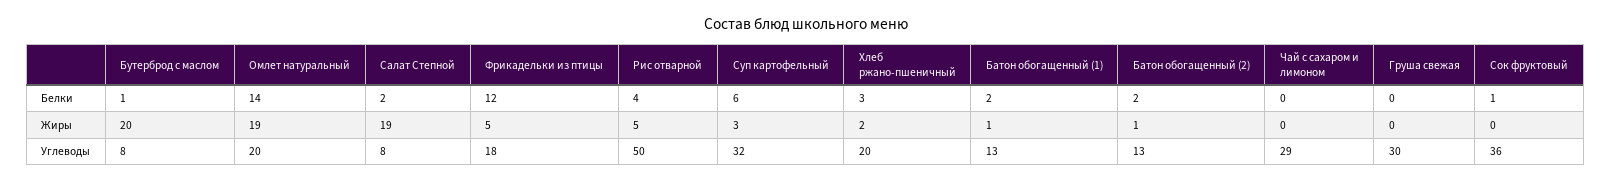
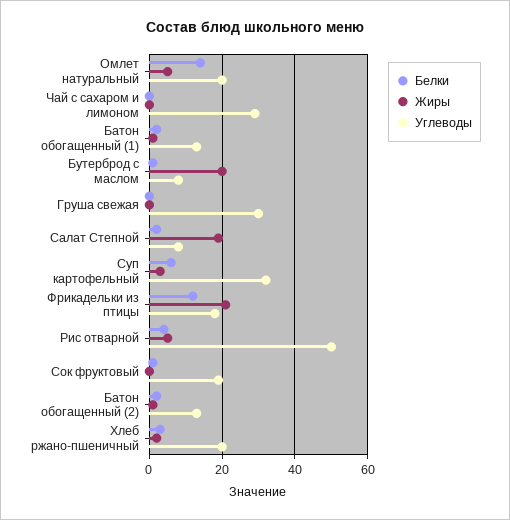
  {
    "Белки": {
      "Бутерброд с маслом": 1,
      "Омлет натуральный": 14,
      "Салат Степной": 2,
      "Фрикадельки из птицы": 12,
      "Рис отварной": 4,
      "Суп картофельный": 6,
      "Хлеб ржано-пшеничный": 3,
      "Батон обогащенный (1)": 2,
      "Батон обогащенный (2)": 2,
      "Чай с сахаром и лимоном": 0,
      "Груша свежая": 0,
      "Сок фруктовый": 1
    },
    "Жиры": {
      "Бутерброд с маслом": 20,
-     "Омлет натуральный": 19,
+     "Омлет натуральный": 5,
      "Салат Степной": 19,
-     "Фрикадельки из птицы": 5,
+     "Фрикадельки из птицы": 20,
      "Рис отварной": 5,
      "Суп картофельный": 3,
      "Хлеб ржано-пшеничный": 2,
      "Батон обогащенный (1)": 1,
      "Батон обогащенный (2)": 1,
      "Чай с сахаром и лимоном": 0,
      "Груша свежая": 0,
      "Сок фруктовый": 0
    },
    "Углеводы": {
      "Бутерброд с маслом": 8,
      "Омлет натуральный": 20,
      "Салат Степной": 8,
      "Фрикадельки из птицы": 18,
      "Рис отварной": 50,
      "Суп картофельный": 32,
      "Хлеб ржано-пшеничный": 20,
      "Батон обогащенный (1)": 13,
      "Батон обогащенный (2)": 13,
      "Чай с сахаром и лимоном": 29,
      "Груша свежая": 30,
-     "Сок фруктовый": 36
+     "Сок фруктовый": 20
    }
  }

